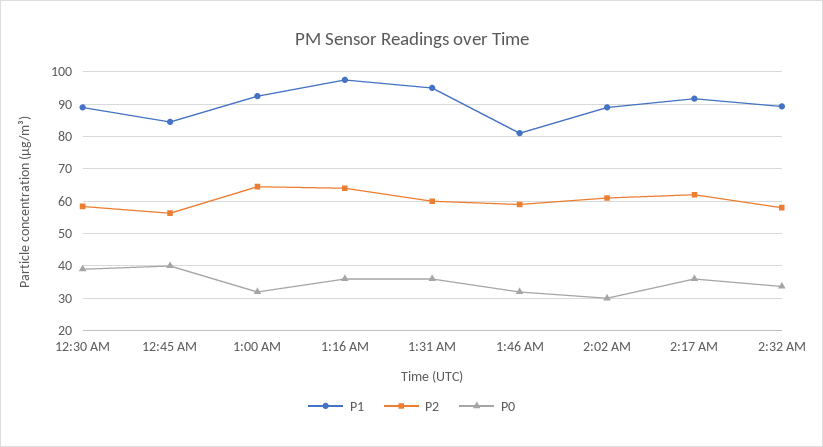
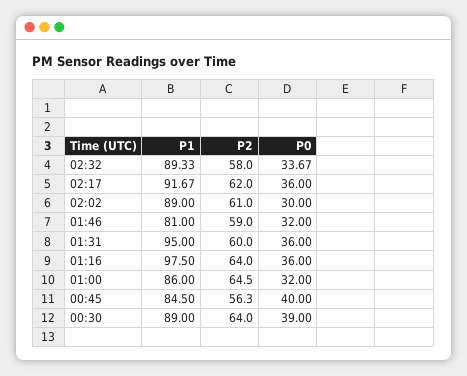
  {
    "P1": {
      "12:30 AM": 89,
      "12:45 AM": 84.5,
-     "1:00 AM": 92,
+     "1:00 AM": 86,
      "1:16 AM": 97.5,
      "1:31 AM": 95,
      "1:46 AM": 81,
      "2:02 AM": 89,
      "2:17 AM": 91.67,
      "2:32 AM": 89.33
    },
    "P2": {
-     "12:30 AM": 58,
+     "12:30 AM": 64,
      "12:45 AM": 56.3,
      "1:00 AM": 64.5,
      "1:16 AM": 64,
      "1:31 AM": 60,
      "1:46 AM": 59,
      "2:02 AM": 61,
      "2:17 AM": 62,
      "2:32 AM": 58
    },
    "P0": {
      "12:30 AM": 39,
      "12:45 AM": 40,
      "1:00 AM": 32,
      "1:16 AM": 36,
      "1:31 AM": 36,
      "1:46 AM": 32,
      "2:02 AM": 30,
      "2:17 AM": 36,
      "2:32 AM": 33.67
    }
  }

